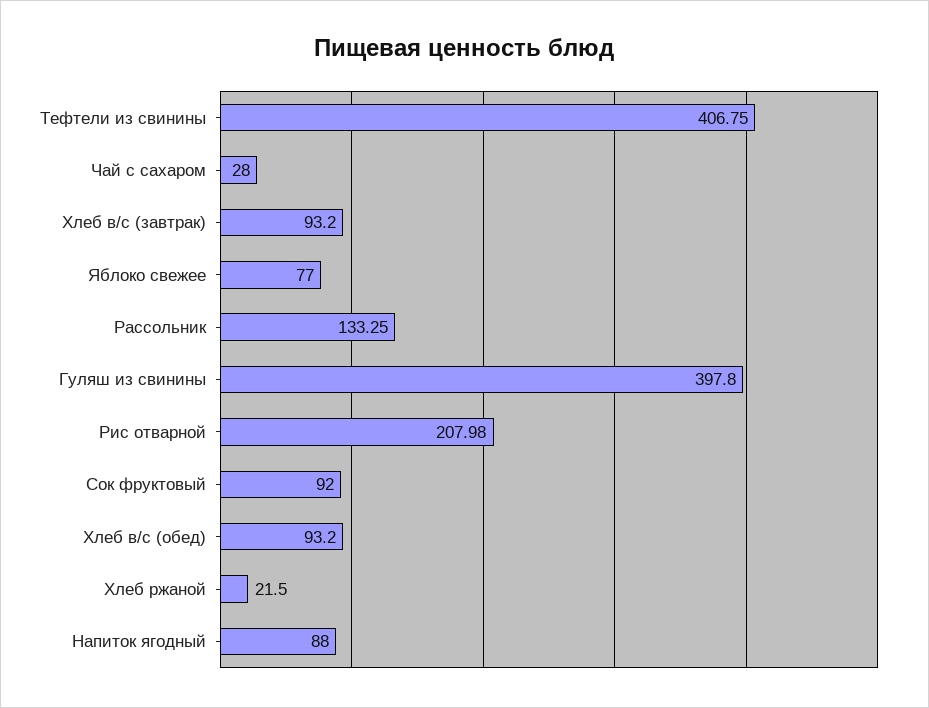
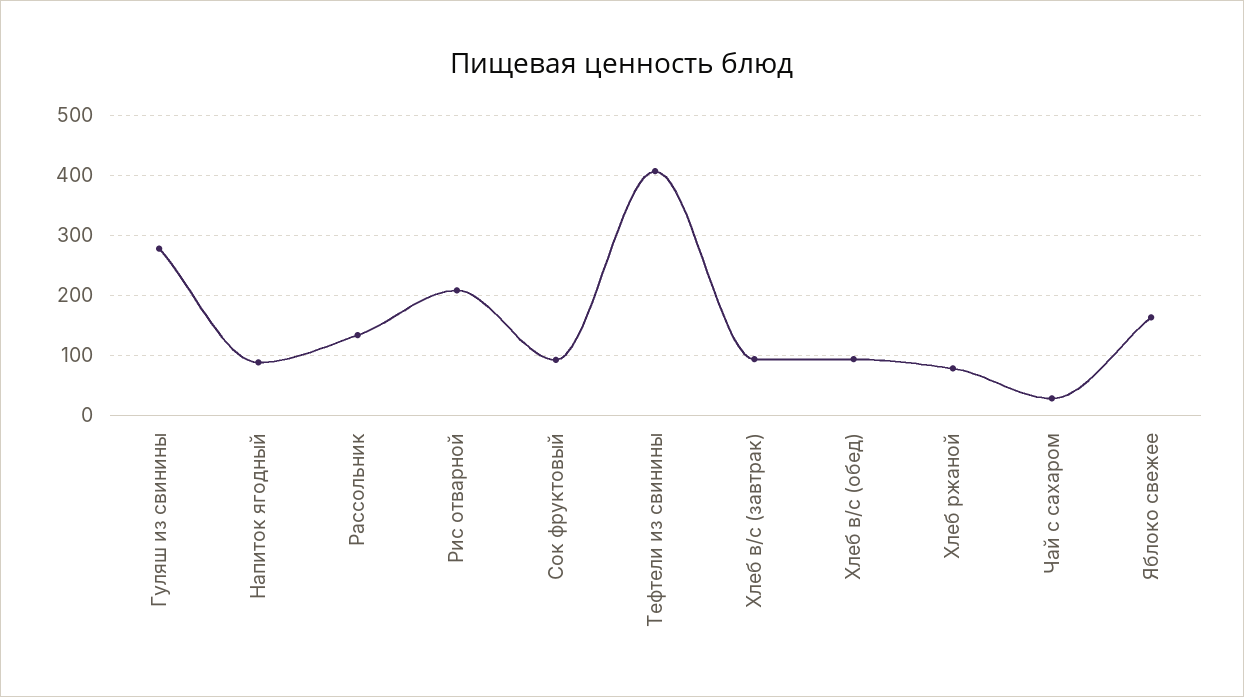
  {
    "Тефтели из свинины": 406.75,
    "Чай с сахаром": 28,
    "Хлеб в/с (завтрак)": 93.2,
-   "Яблоко свежее": 77,
+   "Яблоко свежее": 160,
    "Рассольник": 133.25,
-   "Гуляш из свинины": 397.8,
+   "Гуляш из свинины": 280,
    "Рис отварной": 207.98,
    "Сок фруктовый": 92,
    "Хлеб в/с (обед)": 93.2,
-   "Хлеб ржаной": 21.5,
+   "Хлеб ржаной": 80,
    "Напиток ягодный": 88
  }

